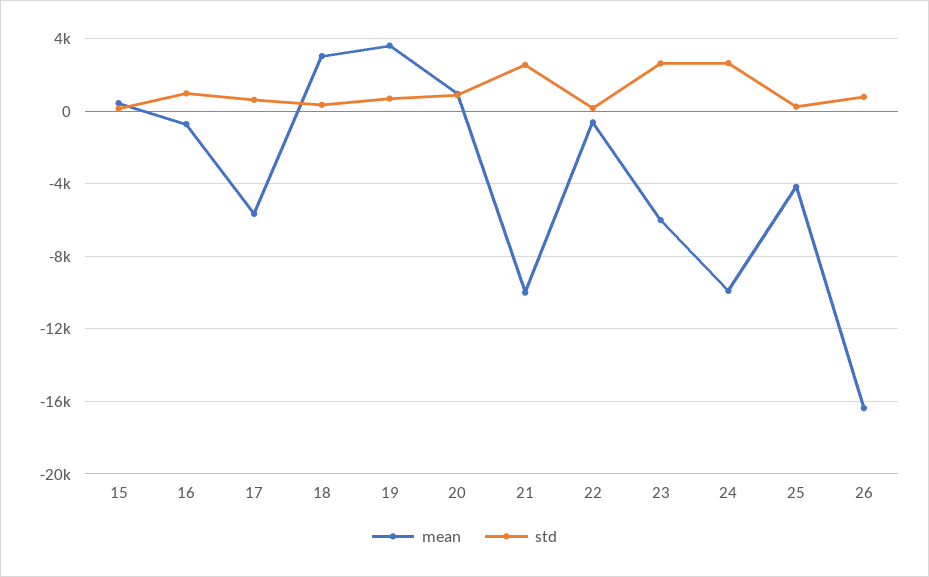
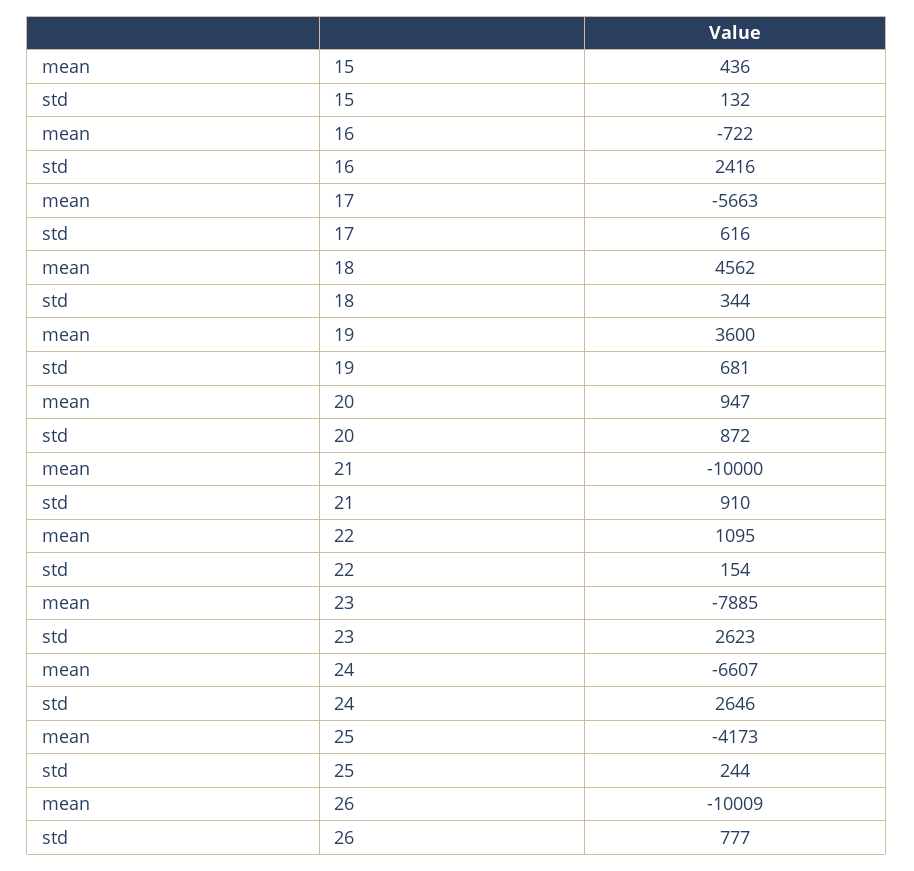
  {
    "mean": {
      "15": 436,
      "16": -722,
      "17": -5663,
-     "18": 3000,
+     "18": 4562,
      "19": 3600,
      "20": 947,
      "21": -10000,
-     "22": -500,
+     "22": 1095,
-     "23": -6000,
+     "23": -7885,
-     "24": -10000,
+     "24": -6607,
      "25": -4173,
-     "26": -16500
+     "26": -10009
    },
    "std": {
      "15": 132,
-     "16": 1000,
+     "16": 2416,
      "17": 616,
      "18": 344,
      "19": 681,
      "20": 872,
-     "21": 2500,
+     "21": 910,
      "22": 154,
      "23": 2623,
      "24": 2646,
      "25": 244,
      "26": 777
    }
  }

